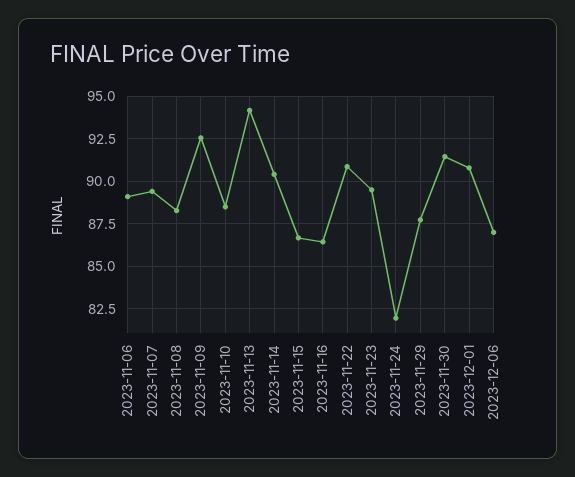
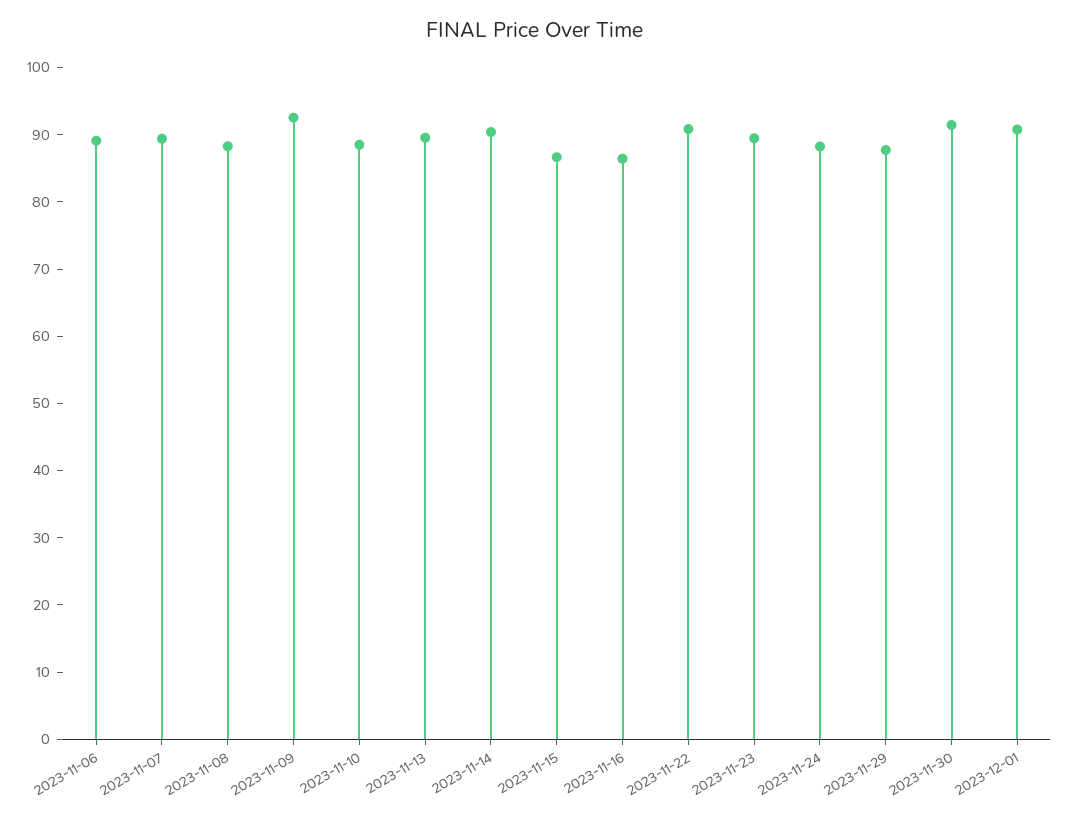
  {
    "2023-11-06": 89,
    "2023-11-07": 89.5,
    "2023-11-08": 88.5,
    "2023-11-09": 92.5,
    "2023-11-10": 88.5,
-   "2023-11-13": 94,
+   "2023-11-13": 90,
    "2023-11-14": 90.5,
    "2023-11-15": 86.5,
    "2023-11-16": 86.5,
    "2023-11-22": 91,
    "2023-11-23": 89.5,
-   "2023-11-24": 82,
+   "2023-11-24": 88,
    "2023-11-29": 87.5,
    "2023-11-30": 91.5,
-   "2023-12-01": 91,
+   "2023-12-01": 91
-   "2023-12-06": 87
  }

